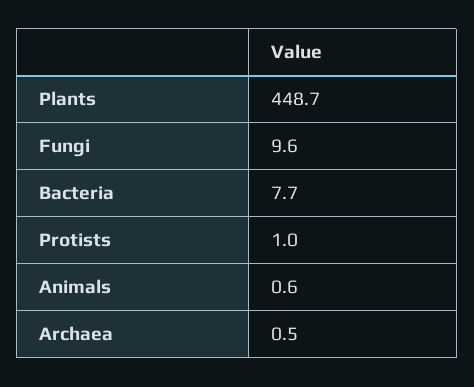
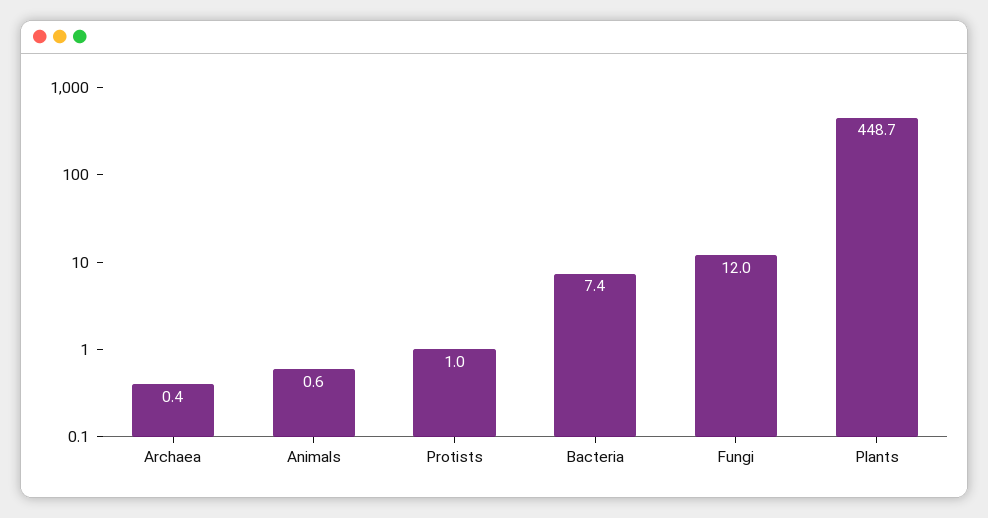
  {
    "Plants": 448.7,
-   "Fungi": 9.6,
+   "Fungi": 12,
-   "Bacteria": 7.7,
+   "Bacteria": 7.4,
    "Protists": 1,
    "Animals": 0.6,
-   "Archaea": 0.5
+   "Archaea": 0.4
  }

